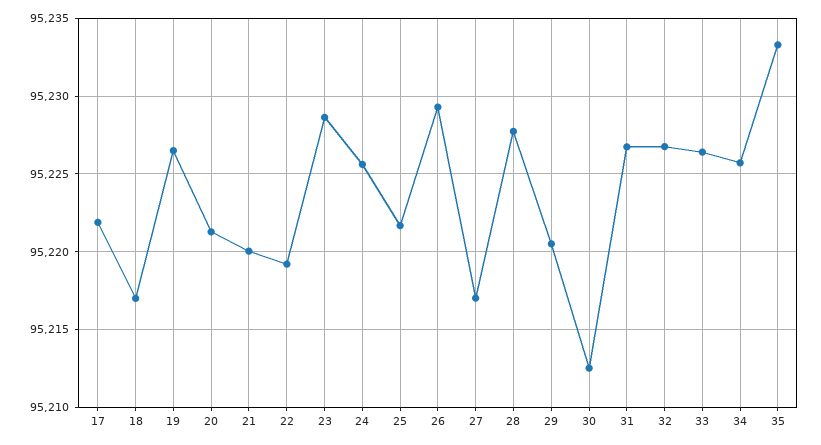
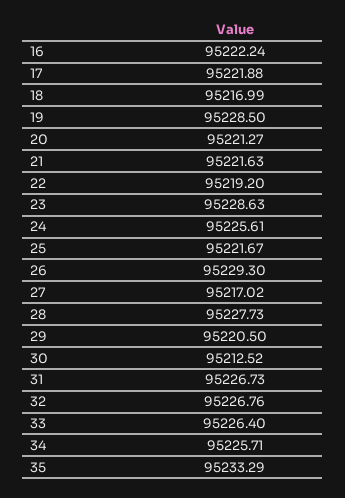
  {
    "17": 95221.88,
    "18": 95216.99,
-   "19": 95226.5,
+   "19": 95228.5,
    "20": 95221.27,
-   "21": 95220,
+   "21": 95221.63,
    "22": 95219.2,
    "23": 95228.63,
    "24": 95225.61,
    "25": 95221.67,
    "26": 95229.3,
    "27": 95217.02,
    "28": 95227.73,
    "29": 95220.5,
    "30": 95212.52,
    "31": 95226.73,
    "32": 95226.76,
    "33": 95226.4,
    "34": 95225.71,
-   "35": 95233.29
+   "35": 95233.29,
+   "16": 95222.24
  }

